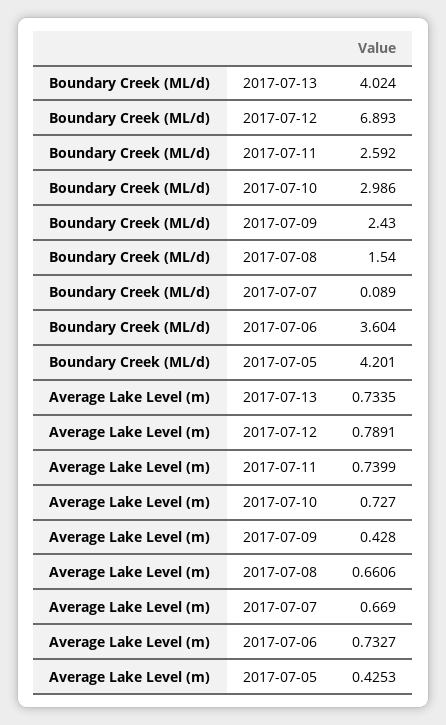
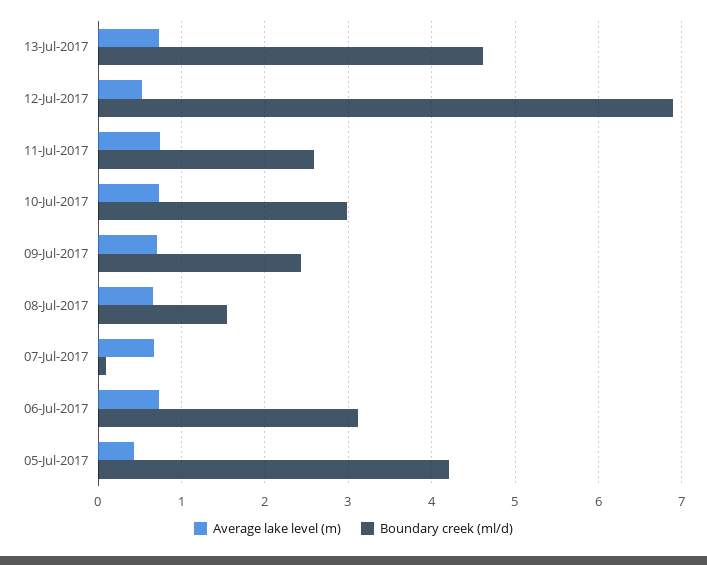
  {
    "Boundary Creek (ML/d)": {
-     "2017-07-13": 4.024,
+     "2017-07-13": 4.6,
      "2017-07-12": 6.893,
      "2017-07-11": 2.592,
      "2017-07-10": 2.986,
      "2017-07-09": 2.43,
      "2017-07-08": 1.54,
      "2017-07-07": 0.089,
-     "2017-07-06": 3.604,
+     "2017-07-06": 3.1,
      "2017-07-05": 4.201
    },
    "Average Lake Level (m)": {
      "2017-07-13": 0.7335,
-     "2017-07-12": 0.7891,
+     "2017-07-12": 0.5,
      "2017-07-11": 0.7399,
      "2017-07-10": 0.727,
-     "2017-07-09": 0.428,
+     "2017-07-09": 0.7,
      "2017-07-08": 0.6606,
      "2017-07-07": 0.669,
      "2017-07-06": 0.7327,
      "2017-07-05": 0.4253
    }
  }

